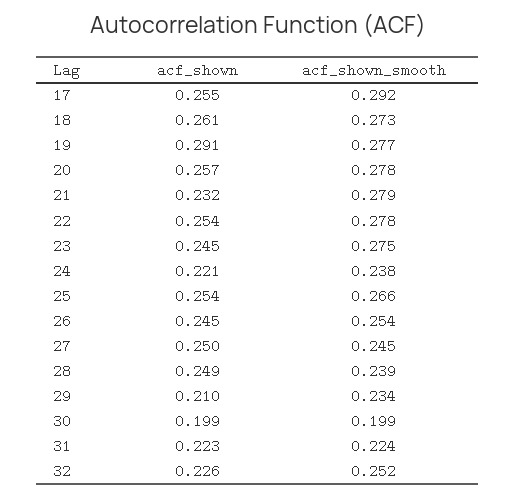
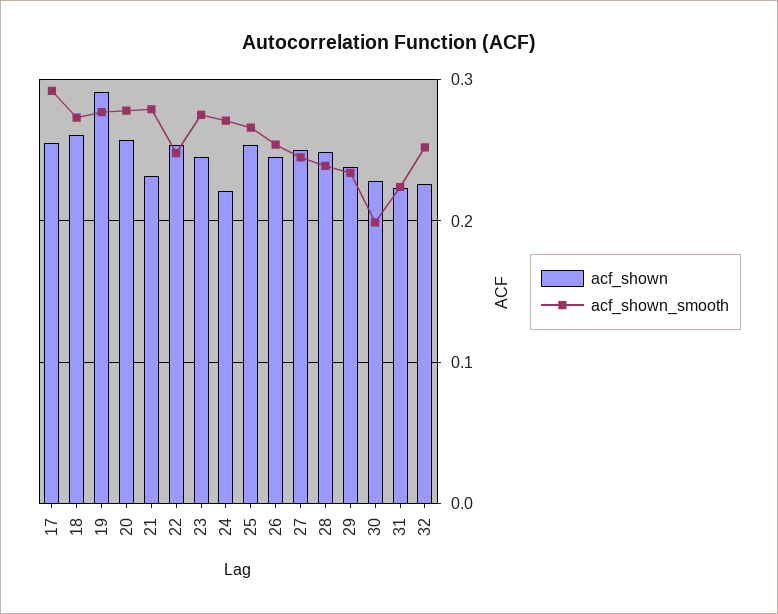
  {
    "acf_shown": {
      "17": 0.255,
      "18": 0.261,
      "19": 0.291,
      "20": 0.257,
      "21": 0.232,
      "22": 0.254,
      "23": 0.245,
      "24": 0.221,
      "25": 0.254,
      "26": 0.245,
      "27": 0.25,
      "28": 0.249,
-     "29": 0.21,
+     "29": 0.24,
-     "30": 0.199,
+     "30": 0.23,
      "31": 0.223,
      "32": 0.226
    },
    "acf_shown_smooth": {
      "17": 0.292,
      "18": 0.273,
      "19": 0.277,
      "20": 0.278,
      "21": 0.279,
-     "22": 0.278,
+     "22": 0.25,
      "23": 0.275,
-     "24": 0.238,
+     "24": 0.27,
      "25": 0.266,
      "26": 0.254,
      "27": 0.245,
      "28": 0.239,
      "29": 0.234,
      "30": 0.199,
      "31": 0.224,
      "32": 0.252
    }
  }

